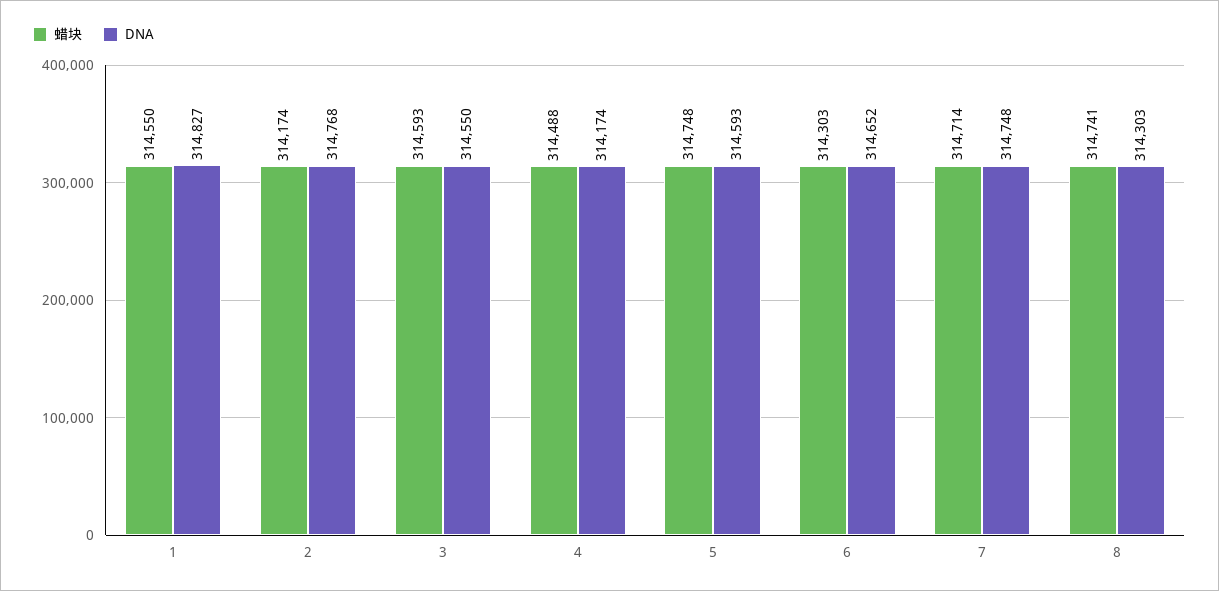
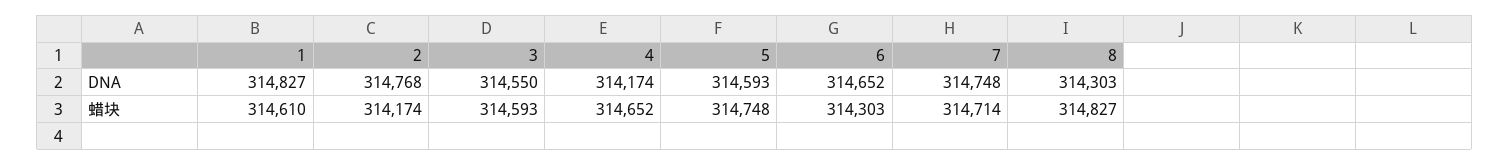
  {
    "蜡块": {
-     "1": 314550,
+     "1": 314610,
      "2": 314174,
      "3": 314593,
-     "4": 314488,
+     "4": 314652,
      "5": 314748,
      "6": 314303,
      "7": 314714,
-     "8": 314741
+     "8": 314827
    },
    "DNA": {
      "1": 314827,
      "2": 314768,
      "3": 314550,
      "4": 314174,
      "5": 314593,
      "6": 314652,
      "7": 314748,
      "8": 314303
    }
  }

